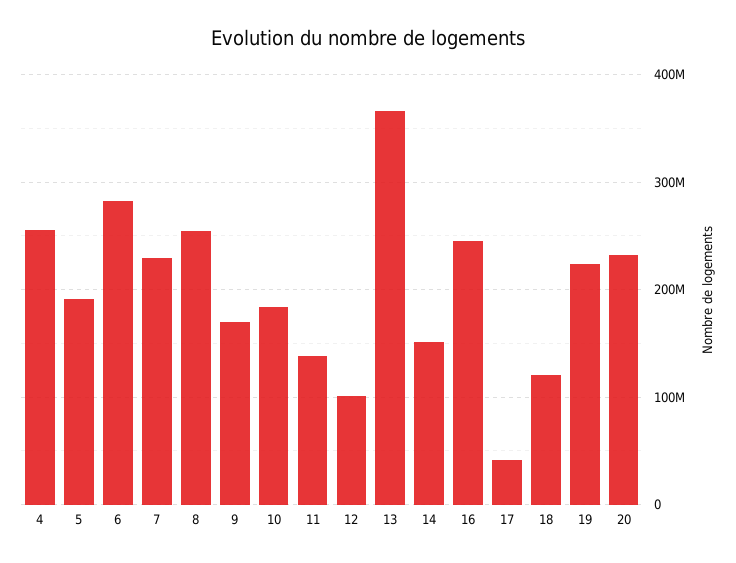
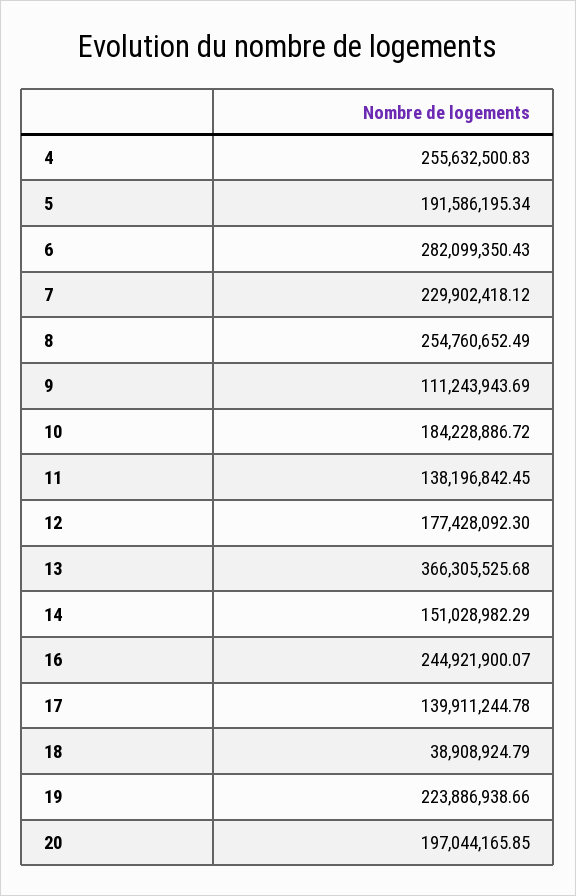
  {
    "4": 255632500.83,
    "5": 191586195.34,
    "6": 282099350.43,
    "7": 229902418.12,
    "8": 254760652.49,
-   "9": 170000000,
+   "9": 111243943.69,
    "10": 184228886.72,
    "11": 138196842.45,
-   "12": 100000000,
+   "12": 177428092.3,
    "13": 366305525.68,
    "14": 151028982.29,
    "16": 244921900.07,
-   "17": 40000000,
+   "17": 139911244.78,
-   "18": 120000000,
+   "18": 38908924.79,
    "19": 223886938.66,
-   "20": 230000000
+   "20": 197044165.85
  }

